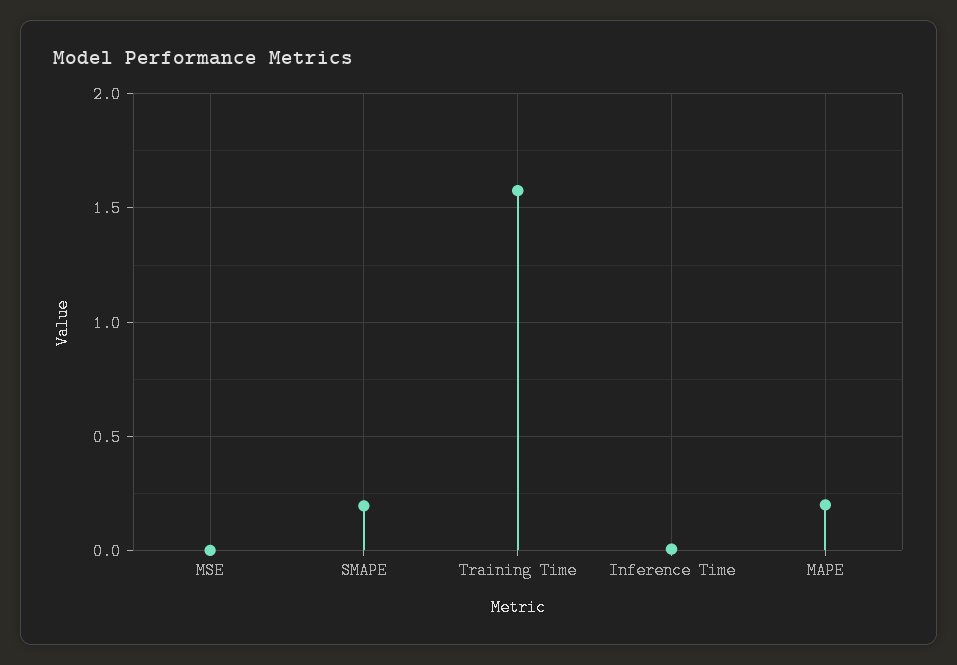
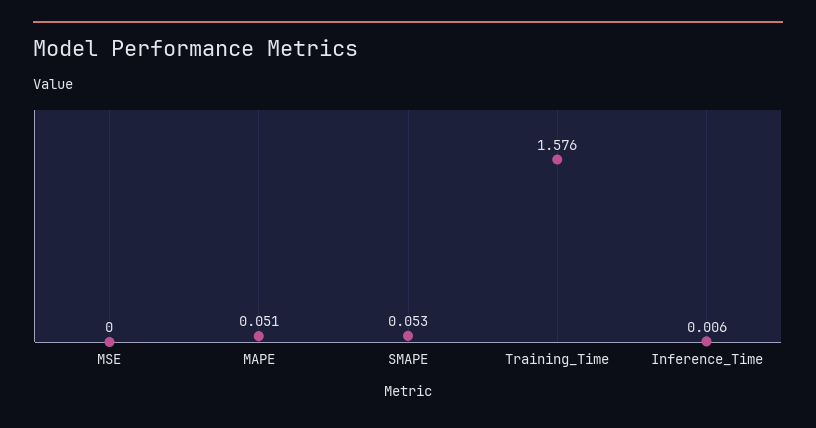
  {
    "MSE": 0,
-   "SMAPE": 0.2,
+   "SMAPE": 0.053,
    "Training Time": 1.576,
    "Inference Time": 0.006,
-   "MAPE": 0.2
+   "MAPE": 0.051
  }

